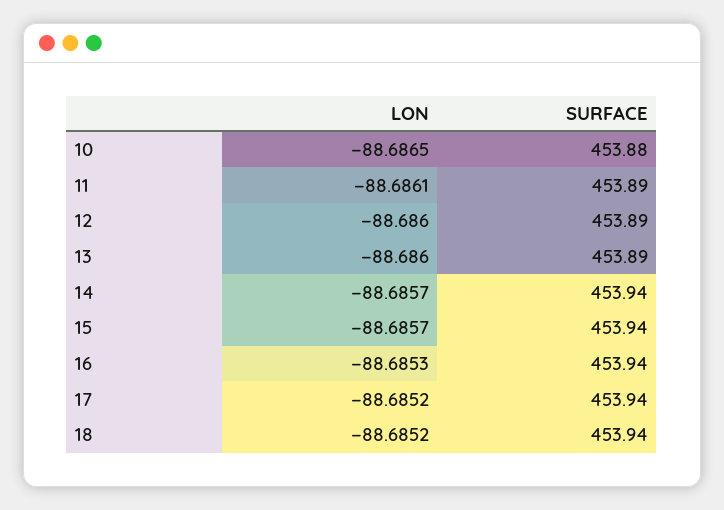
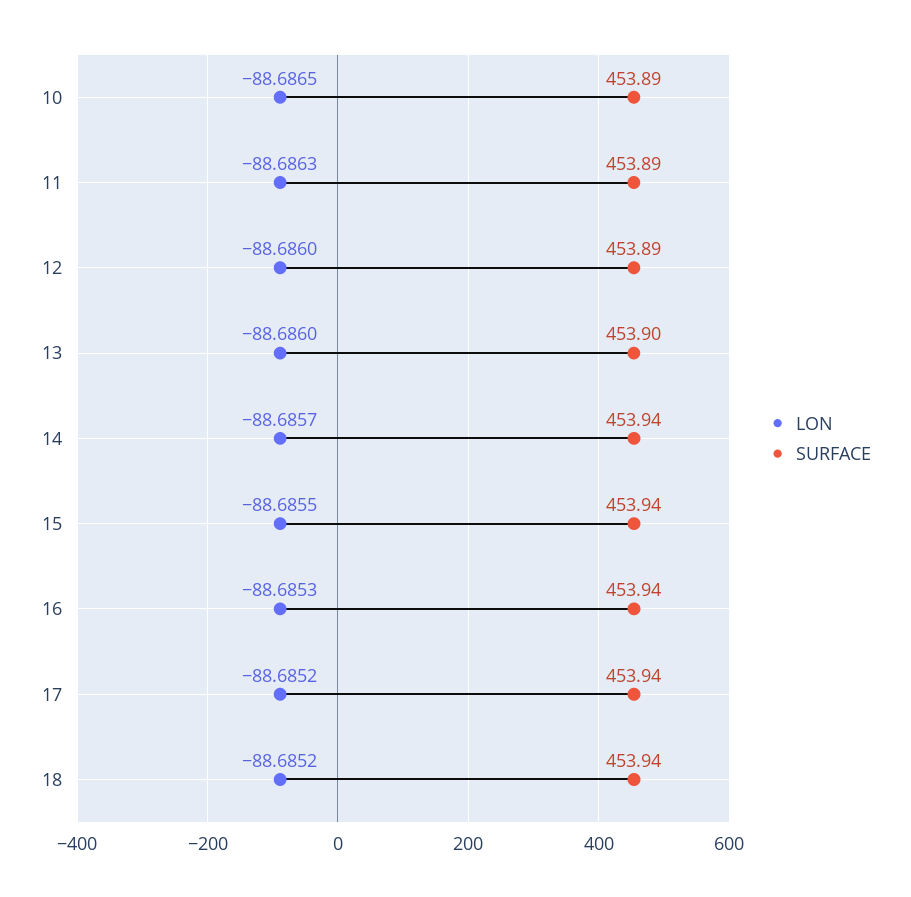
  {
    "LON": {
      "10": -88.6865,
-     "11": -88.6861,
+     "11": -88.6863,
      "12": -88.686,
      "13": -88.686,
      "14": -88.6857,
-     "15": -88.6857,
+     "15": -88.6855,
      "16": -88.6853,
      "17": -88.6852,
      "18": -88.6852
    },
    "SURFACE": {
-     "10": 453.88,
+     "10": 453.89,
      "11": 453.89,
      "12": 453.89,
-     "13": 453.89,
+     "13": 453.9,
      "14": 453.94,
      "15": 453.94,
      "16": 453.94,
      "17": 453.94,
      "18": 453.94
    }
  }

